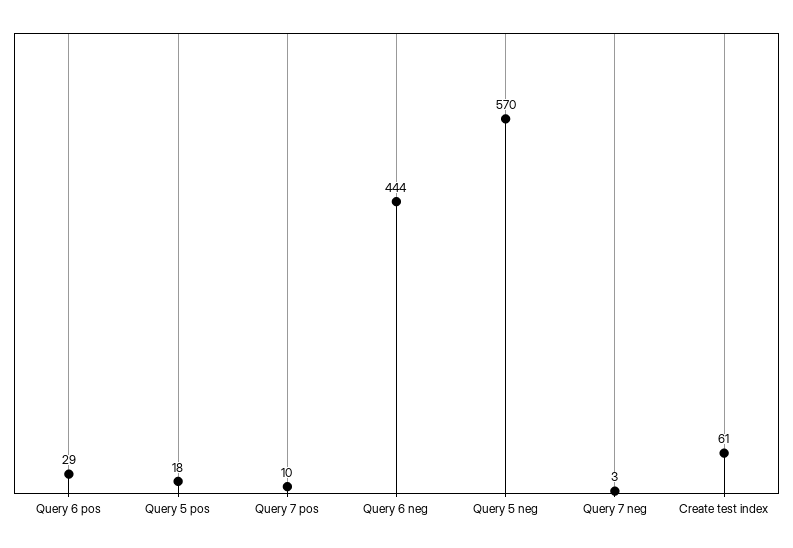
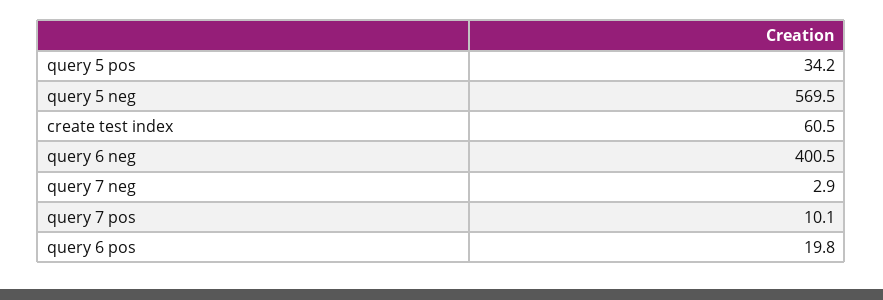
  {
-   "Query 6 pos": 29,
+   "Query 6 pos": 19.8,
-   "Query 5 pos": 18,
+   "Query 5 pos": 34.2,
    "Query 7 pos": 10.1,
-   "Query 6 neg": 444,
+   "Query 6 neg": 400.5,
    "Query 5 neg": 569.5,
    "Query 7 neg": 2.9,
    "Create test index": 60.5
  }

